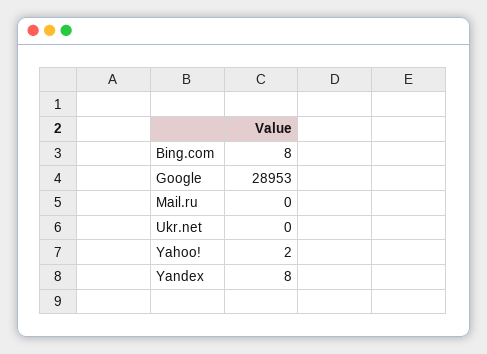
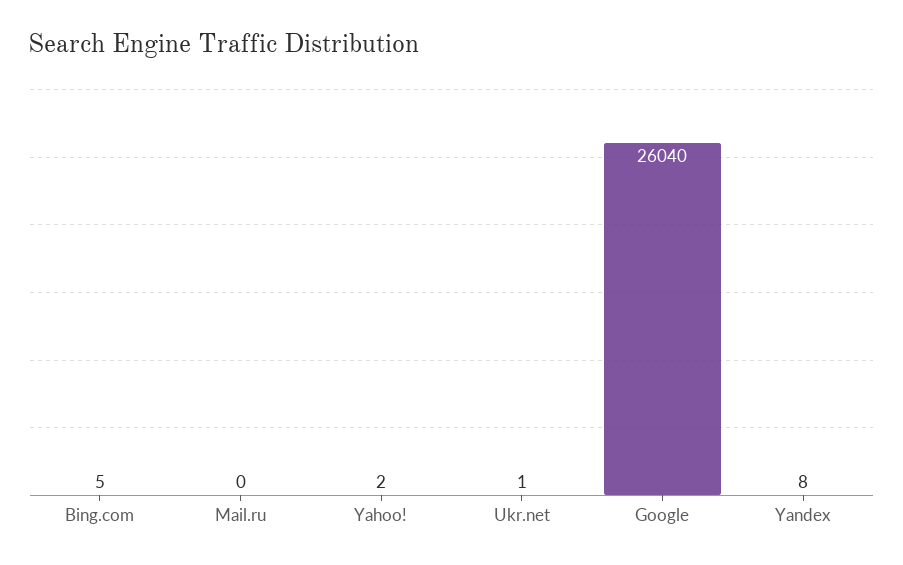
  {
-   "Bing.com": 8,
+   "Bing.com": 5,
-   "Google": 28953,
+   "Google": 26040,
    "Mail.ru": 0,
-   "Ukr.net": 0,
+   "Ukr.net": 1,
    "Yahoo!": 2,
    "Yandex": 8
  }

